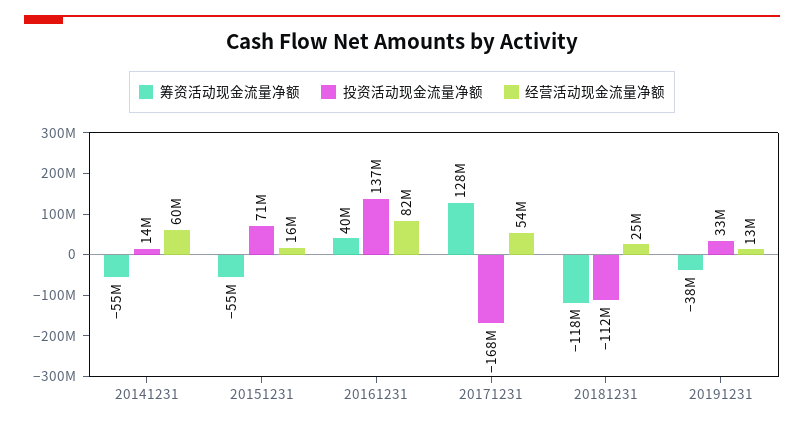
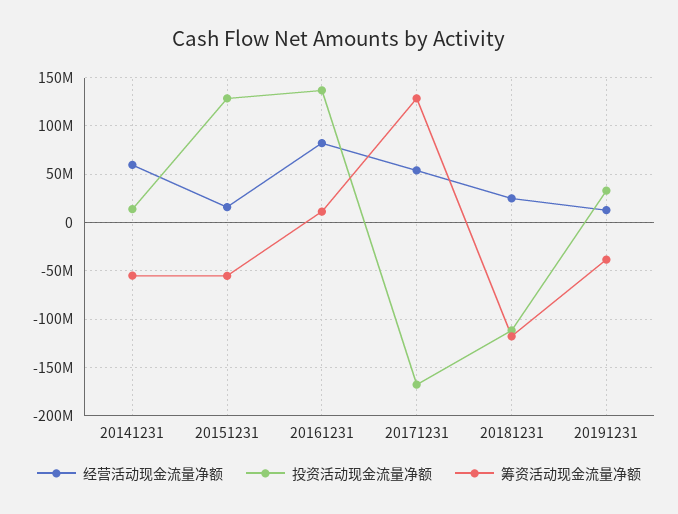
  {
    "筹资活动现金流量净额": {
      "20141231": -55000000,
      "20151231": -55000000,
-     "20161231": 40000000,
+     "20161231": 10000000,
      "20171231": 128000000,
      "20181231": -118000000,
      "20191231": -38000000
    },
    "投资活动现金流量净额": {
      "20141231": 14000000,
-     "20151231": 71000000,
+     "20151231": 130000000,
      "20161231": 137000000,
      "20171231": -168000000,
      "20181231": -112000000,
      "20191231": 33000000
    },
    "经营活动现金流量净额": {
      "20141231": 60000000,
      "20151231": 16000000,
      "20161231": 82000000,
      "20171231": 54000000,
      "20181231": 25000000,
      "20191231": 13000000
    }
  }

